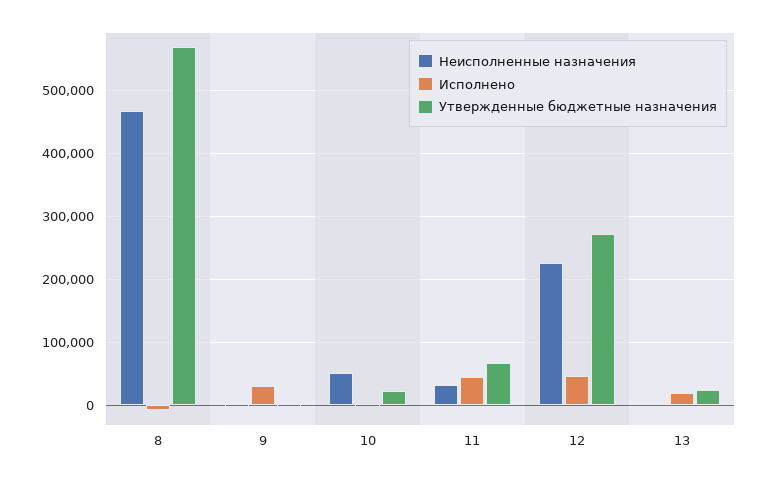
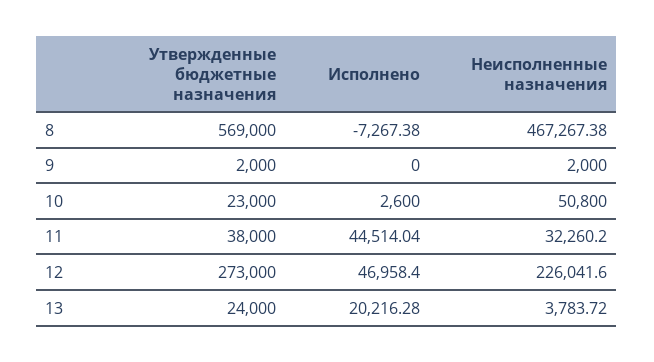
  {
    "Неисполненные назначения": {
      "8": 467267.38,
      "9": 2000,
      "10": 50800,
      "11": 32260.2,
      "12": 226041.6,
      "13": 3783.72
    },
    "Исполнено": {
      "8": -7267.38,
-     "9": 30000,
+     "9": 0,
      "10": 2600,
      "11": 44514.04,
      "12": 46958.4,
      "13": 20216.28
    },
    "Утвержденные бюджетные назначения": {
      "8": 569000,
      "9": 2000,
      "10": 23000,
-     "11": 70000,
+     "11": 38000,
      "12": 273000,
      "13": 24000
    }
  }

